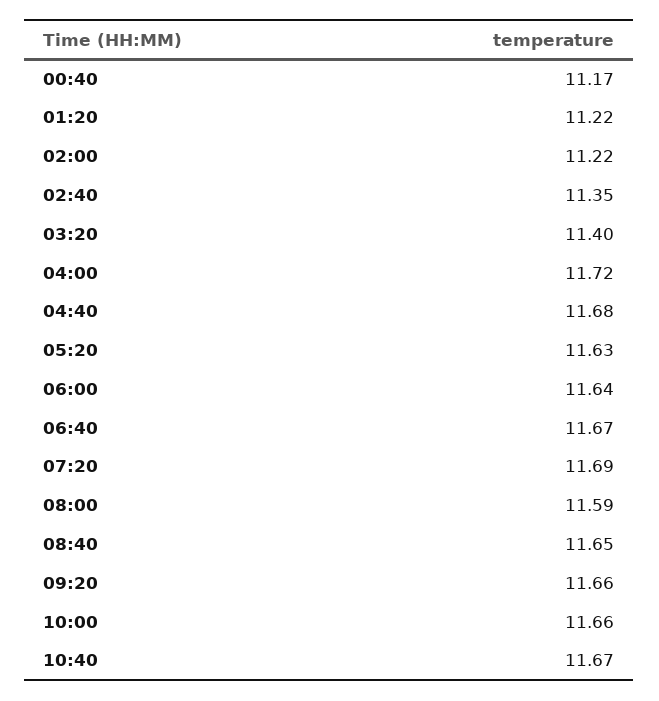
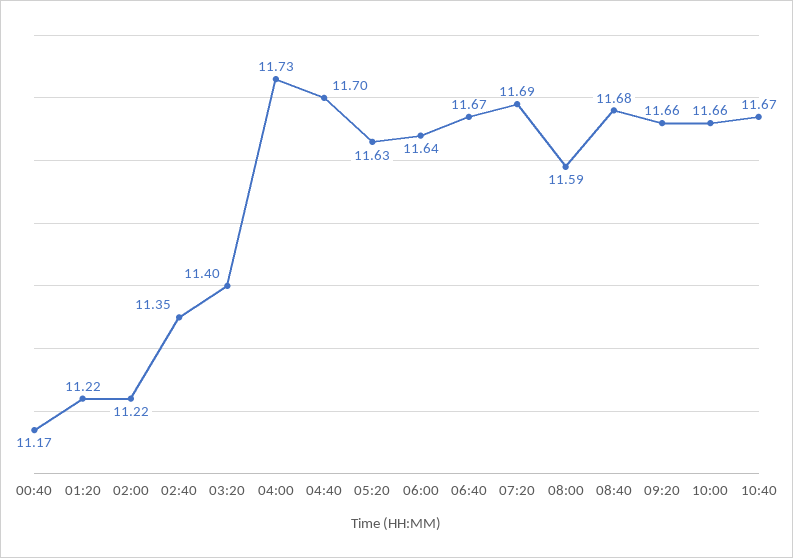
  {
    "00:40": 11.17,
    "01:20": 11.22,
    "02:00": 11.22,
    "02:40": 11.35,
    "03:20": 11.4,
-   "04:00": 11.72,
+   "04:00": 11.73,
-   "04:40": 11.68,
+   "04:40": 11.7,
    "05:20": 11.63,
    "06:00": 11.64,
    "06:40": 11.67,
    "07:20": 11.69,
    "08:00": 11.59,
-   "08:40": 11.65,
+   "08:40": 11.68,
    "09:20": 11.66,
    "10:00": 11.66,
    "10:40": 11.67
  }

